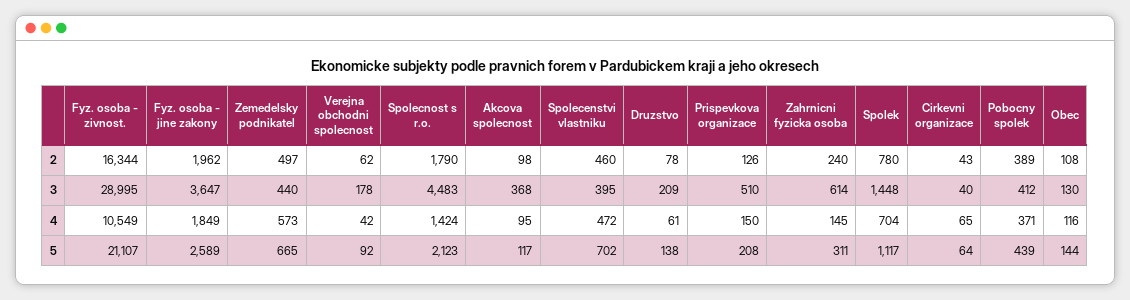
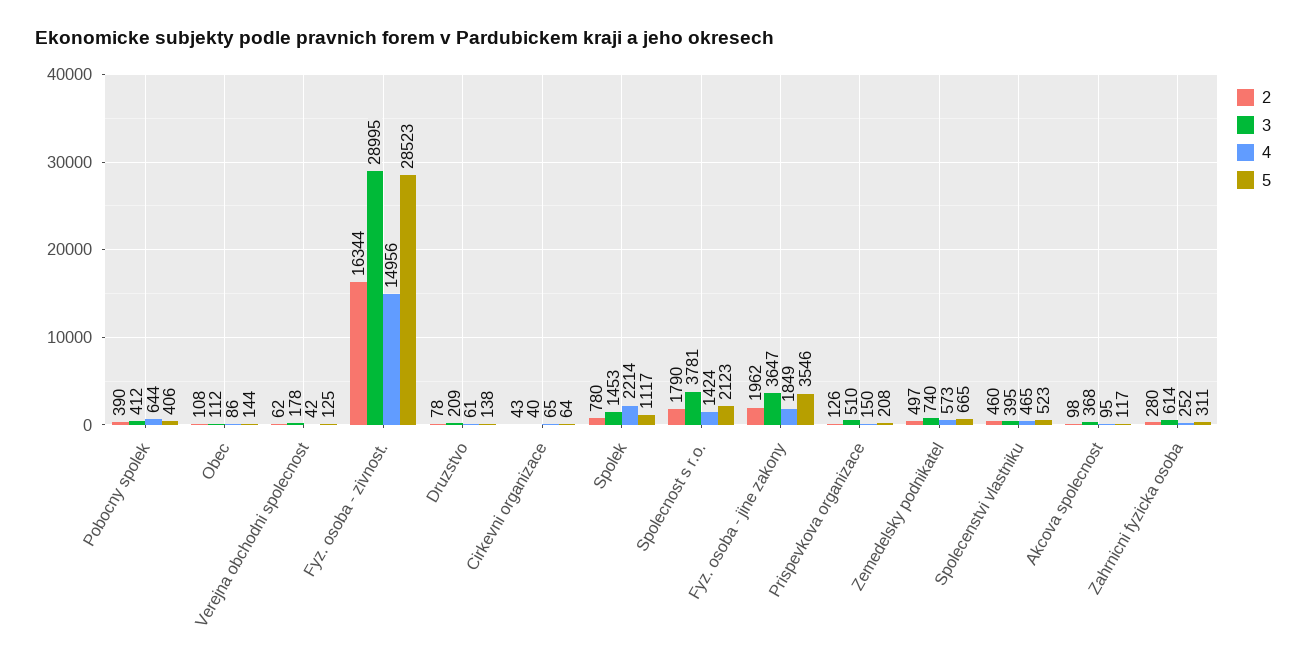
  {
    "2": {
      "Fyz. osoba - zivnost.": 16344,
      "Fyz. osoba - jine zakony": 1962,
      "Zemedelsky podnikatel": 497,
      "Verejna obchodni spolecnost": 62,
      "Spolecnost s r.o.": 1790,
      "Akcova spolecnost": 98,
      "Spolecenstvi vlastniku": 460,
      "Druzstvo": 78,
      "Prispevkova organizace": 126,
-     "Zahrnicni fyzicka osoba": 240,
+     "Zahrnicni fyzicka osoba": 280,
      "Spolek": 780,
      "Cirkevni organizace": 43,
-     "Pobocny spolek": 389,
+     "Pobocny spolek": 390,
      "Obec": 108
    },
    "3": {
      "Fyz. osoba - zivnost.": 28995,
      "Fyz. osoba - jine zakony": 3647,
-     "Zemedelsky podnikatel": 440,
+     "Zemedelsky podnikatel": 740,
      "Verejna obchodni spolecnost": 178,
-     "Spolecnost s r.o.": 4483,
+     "Spolecnost s r.o.": 3781,
      "Akcova spolecnost": 368,
      "Spolecenstvi vlastniku": 395,
      "Druzstvo": 209,
      "Prispevkova organizace": 510,
      "Zahrnicni fyzicka osoba": 614,
-     "Spolek": 1448,
+     "Spolek": 1453,
      "Cirkevni organizace": 40,
      "Pobocny spolek": 412,
-     "Obec": 130
+     "Obec": 112
    },
    "4": {
-     "Fyz. osoba - zivnost.": 10549,
+     "Fyz. osoba - zivnost.": 14956,
      "Fyz. osoba - jine zakony": 1849,
      "Zemedelsky podnikatel": 573,
      "Verejna obchodni spolecnost": 42,
      "Spolecnost s r.o.": 1424,
      "Akcova spolecnost": 95,
-     "Spolecenstvi vlastniku": 472,
+     "Spolecenstvi vlastniku": 465,
      "Druzstvo": 61,
      "Prispevkova organizace": 150,
-     "Zahrnicni fyzicka osoba": 145,
+     "Zahrnicni fyzicka osoba": 252,
-     "Spolek": 704,
+     "Spolek": 2214,
      "Cirkevni organizace": 65,
-     "Pobocny spolek": 371,
+     "Pobocny spolek": 644,
-     "Obec": 116
+     "Obec": 86
    },
    "5": {
-     "Fyz. osoba - zivnost.": 21107,
+     "Fyz. osoba - zivnost.": 28523,
-     "Fyz. osoba - jine zakony": 2589,
+     "Fyz. osoba - jine zakony": 3546,
      "Zemedelsky podnikatel": 665,
-     "Verejna obchodni spolecnost": 92,
+     "Verejna obchodni spolecnost": 125,
      "Spolecnost s r.o.": 2123,
      "Akcova spolecnost": 117,
-     "Spolecenstvi vlastniku": 702,
+     "Spolecenstvi vlastniku": 523,
      "Druzstvo": 138,
      "Prispevkova organizace": 208,
      "Zahrnicni fyzicka osoba": 311,
      "Spolek": 1117,
      "Cirkevni organizace": 64,
-     "Pobocny spolek": 439,
+     "Pobocny spolek": 406,
      "Obec": 144
    }
  }

